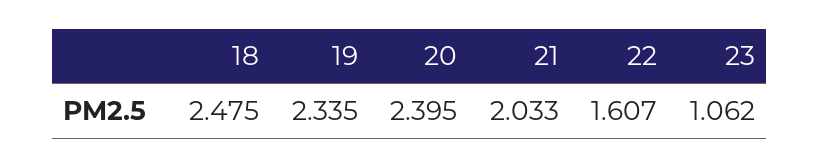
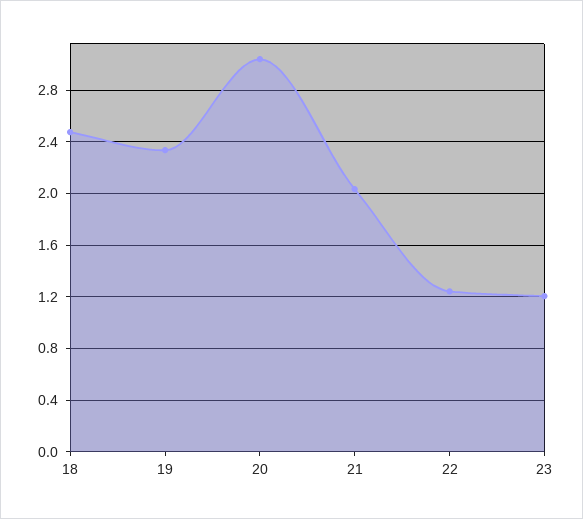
  {
    "18": 2.475,
    "19": 2.335,
-   "20": 2.395,
+   "20": 3.05,
    "21": 2.033,
-   "22": 1.607,
+   "22": 1.25,
-   "23": 1.062
+   "23": 1.2
  }

